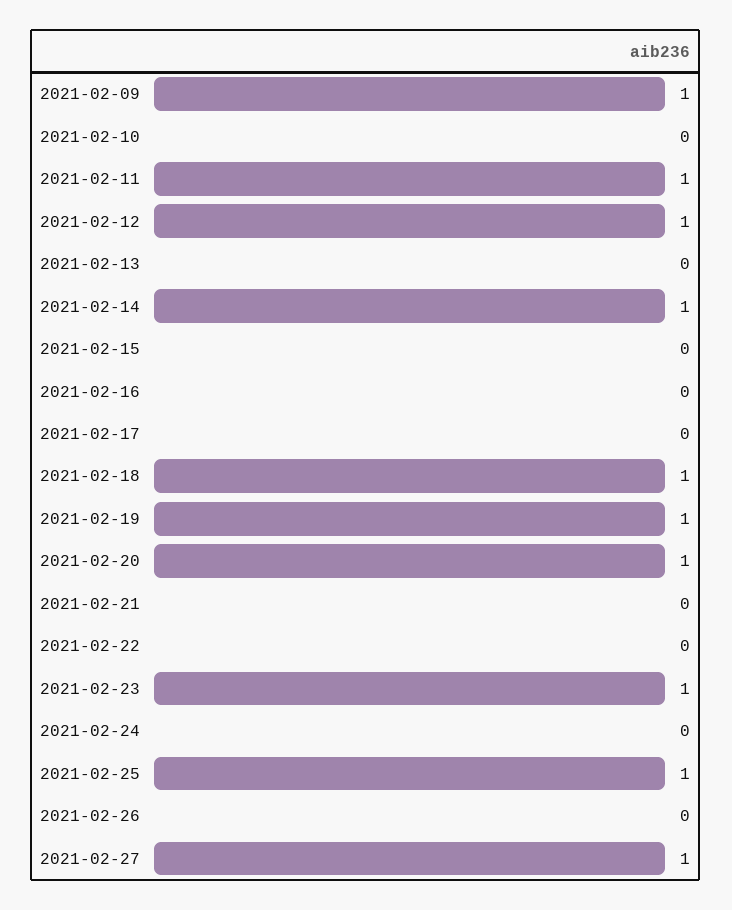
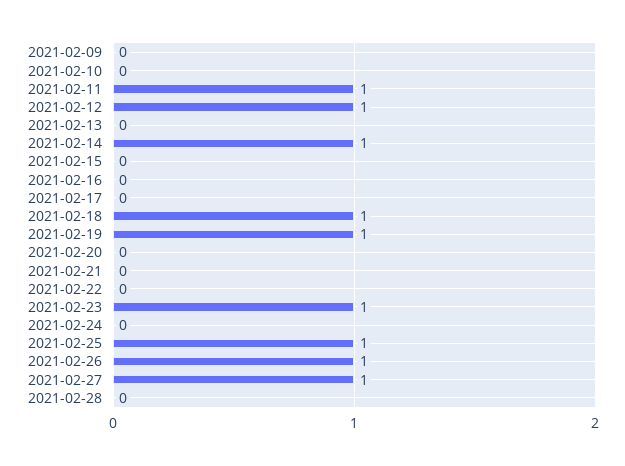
  {
-   "2021-02-09": 1,
+   "2021-02-09": 0,
    "2021-02-10": 0,
    "2021-02-11": 1,
    "2021-02-12": 1,
    "2021-02-13": 0,
    "2021-02-14": 1,
    "2021-02-15": 0,
    "2021-02-16": 0,
    "2021-02-17": 0,
    "2021-02-18": 1,
    "2021-02-19": 1,
-   "2021-02-20": 1,
+   "2021-02-20": 0,
    "2021-02-21": 0,
    "2021-02-22": 0,
    "2021-02-23": 1,
    "2021-02-24": 0,
    "2021-02-25": 1,
-   "2021-02-26": 0,
+   "2021-02-26": 1,
-   "2021-02-27": 1
+   "2021-02-27": 1,
+   "2021-02-28": 0
  }

